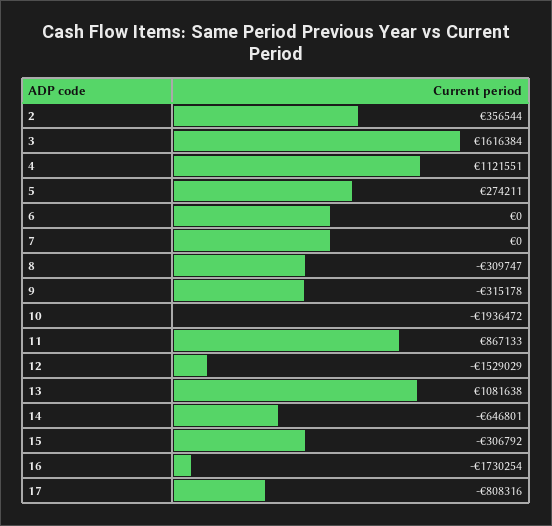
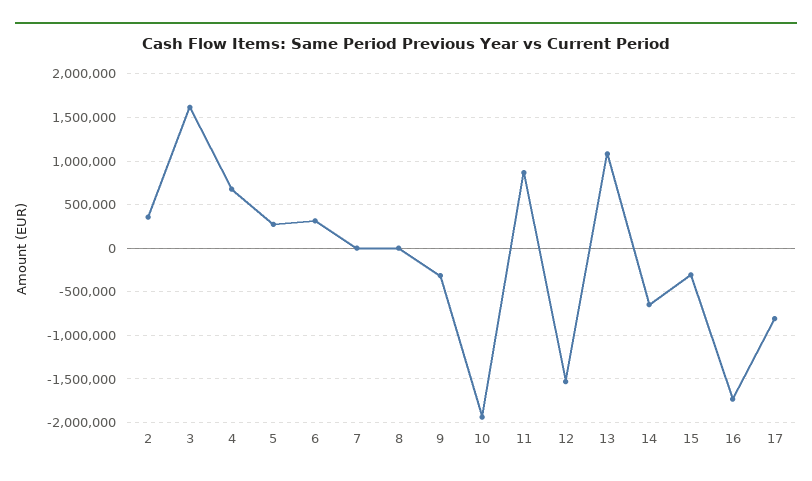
  {
    "2": 356544,
    "3": 1616384,
-   "4": 1121551,
+   "4": 700000,
    "5": 274211,
-   "6": 0,
+   "6": 300000,
    "7": 0,
-   "8": -309747,
+   "8": 0,
    "9": -315178,
    "10": -1936472,
    "11": 867133,
    "12": -1529029,
    "13": 1081638,
    "14": -646801,
    "15": -306792,
    "16": -1730254,
    "17": -808316
  }

